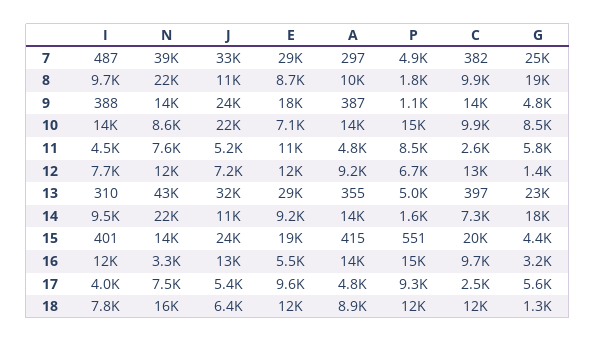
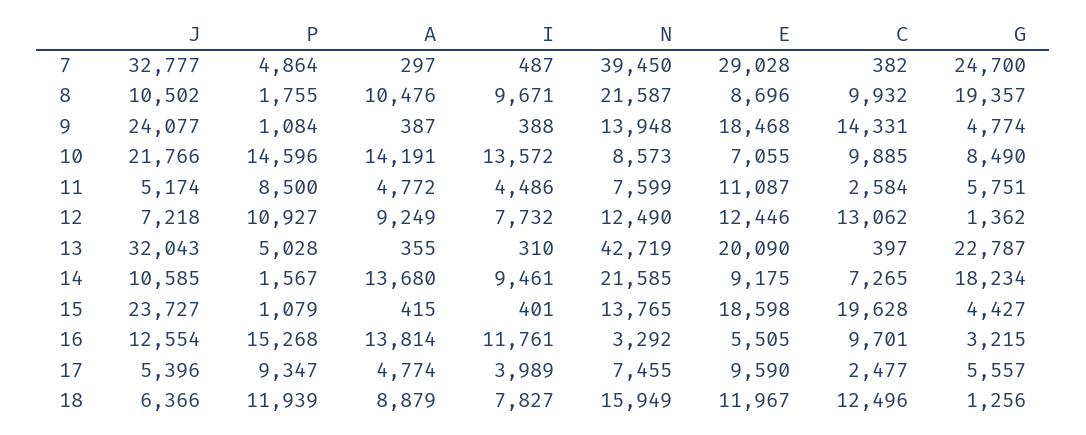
  {
    "I": {
      "7": 487,
      "8": 9671,
      "9": 388,
      "10": 13572,
      "11": 4486,
      "12": 7732,
      "13": 310,
      "14": 9461,
      "15": 401,
      "16": 11761,
      "17": 3989,
      "18": 7827
    },
    "N": {
      "7": 39450,
      "8": 21587,
      "9": 13948,
      "10": 8573,
      "11": 7599,
      "12": 12490,
      "13": 42719,
      "14": 21585,
      "15": 13765,
      "16": 3292,
      "17": 7455,
      "18": 15949
    },
    "J": {
      "7": 32777,
      "8": 10502,
      "9": 24077,
      "10": 21766,
      "11": 5174,
      "12": 7218,
      "13": 32043,
      "14": 10585,
      "15": 23727,
      "16": 12554,
      "17": 5396,
      "18": 6366
    },
    "E": {
      "7": 29028,
      "8": 8696,
      "9": 18468,
      "10": 7055,
      "11": 11087,
      "12": 12446,
-     "13": 29000,
+     "13": 20090,
      "14": 9175,
      "15": 18598,
      "16": 5505,
      "17": 9590,
      "18": 11967
    },
    "A": {
      "7": 297,
      "8": 10476,
      "9": 387,
      "10": 14191,
      "11": 4772,
      "12": 9249,
      "13": 355,
      "14": 13680,
      "15": 415,
      "16": 13814,
      "17": 4774,
      "18": 8879
    },
    "P": {
      "7": 4864,
      "8": 1755,
      "9": 1084,
      "10": 14596,
      "11": 8500,
-     "12": 6700,
+     "12": 10927,
      "13": 5028,
      "14": 1567,
-     "15": 551,
+     "15": 1079,
      "16": 15268,
      "17": 9347,
      "18": 11939
    },
    "C": {
      "7": 382,
      "8": 9932,
      "9": 14331,
      "10": 9885,
      "11": 2584,
      "12": 13062,
      "13": 397,
      "14": 7265,
      "15": 19628,
      "16": 9701,
      "17": 2477,
      "18": 12496
    },
    "G": {
      "7": 24700,
      "8": 19357,
      "9": 4774,
      "10": 8490,
      "11": 5751,
      "12": 1362,
      "13": 22787,
      "14": 18234,
      "15": 4427,
      "16": 3215,
      "17": 5557,
      "18": 1256
    }
  }

